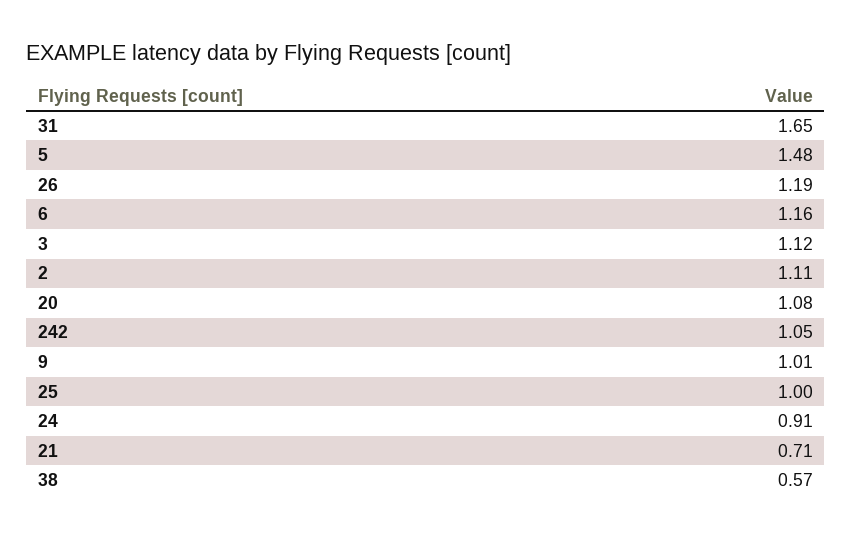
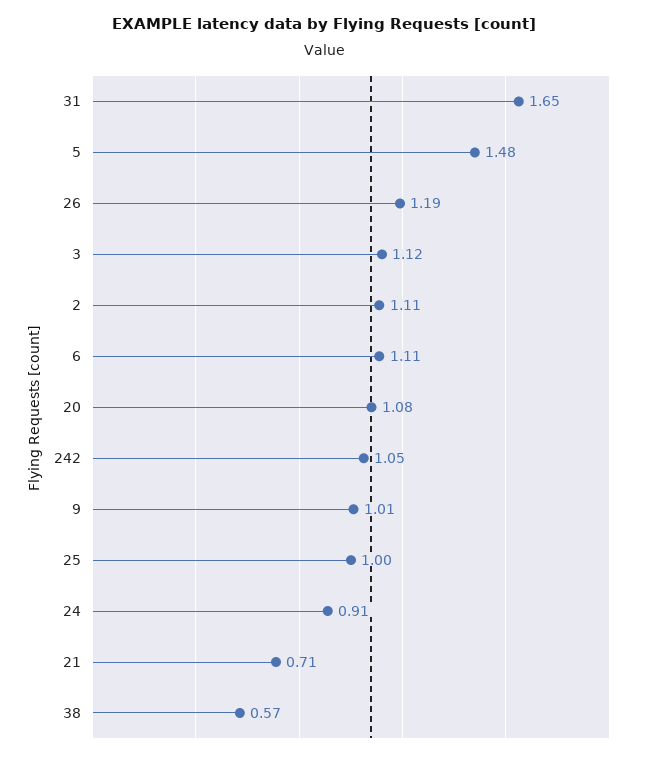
  {
    "31": 1.65,
    "5": 1.48,
    "26": 1.19,
-   "6": 1.16,
+   "6": 1.11,
    "3": 1.12,
    "2": 1.11,
    "20": 1.08,
    "242": 1.05,
    "9": 1.01,
    "25": 1,
    "24": 0.91,
    "21": 0.71,
    "38": 0.57
  }

